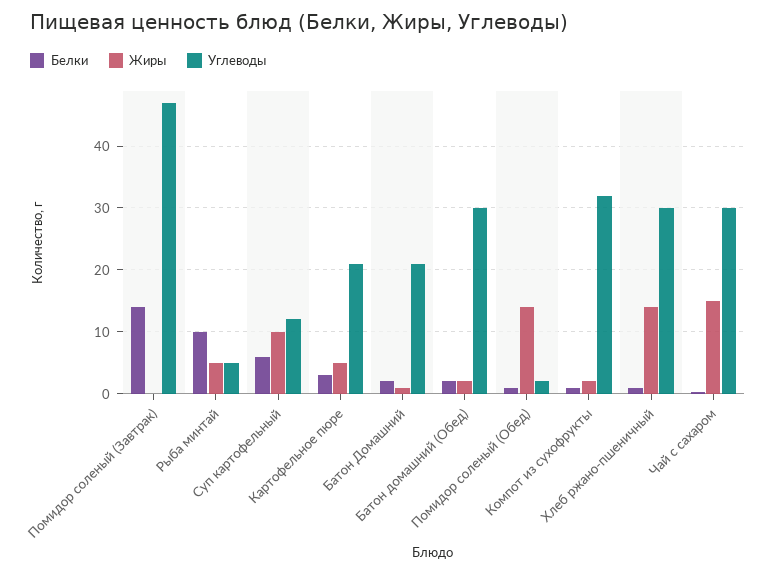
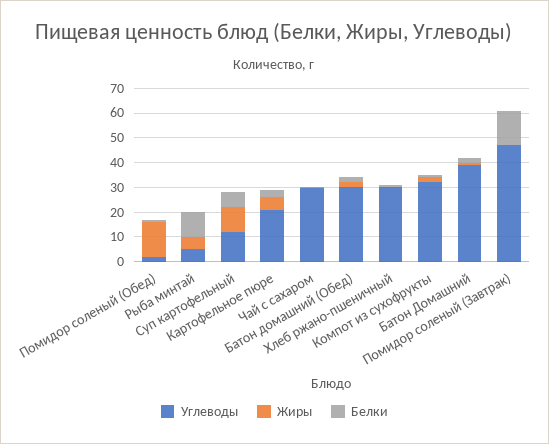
  {
    "Белки": {
      "Помидор соленый (Завтрак)": 14,
      "Рыба минтай": 10,
      "Суп картофельный": 6,
      "Картофельное пюре": 3,
      "Батон Домашний": 2,
      "Батон домашний (Обед)": 2,
      "Помидор соленый (Обед)": 1,
      "Компот из сухофрукты": 1,
      "Хлеб ржано-пшеничный": 1,
      "Чай с сахаром": 0
    },
    "Жиры": {
      "Помидор соленый (Завтрак)": 0,
      "Рыба минтай": 5,
      "Суп картофельный": 10,
      "Картофельное пюре": 5,
      "Батон Домашний": 1,
      "Батон домашний (Обед)": 2,
      "Помидор соленый (Обед)": 14,
      "Компот из сухофрукты": 2,
-     "Хлеб ржано-пшеничный": 14,
+     "Хлеб ржано-пшеничный": 0,
-     "Чай с сахаром": 15
+     "Чай с сахаром": 0
    },
    "Углеводы": {
      "Помидор соленый (Завтрак)": 47,
      "Рыба минтай": 5,
      "Суп картофельный": 12,
      "Картофельное пюре": 21,
-     "Батон Домашний": 21,
+     "Батон Домашний": 40,
      "Батон домашний (Обед)": 30,
      "Помидор соленый (Обед)": 2,
      "Компот из сухофрукты": 32,
      "Хлеб ржано-пшеничный": 30,
      "Чай с сахаром": 30
    }
  }

